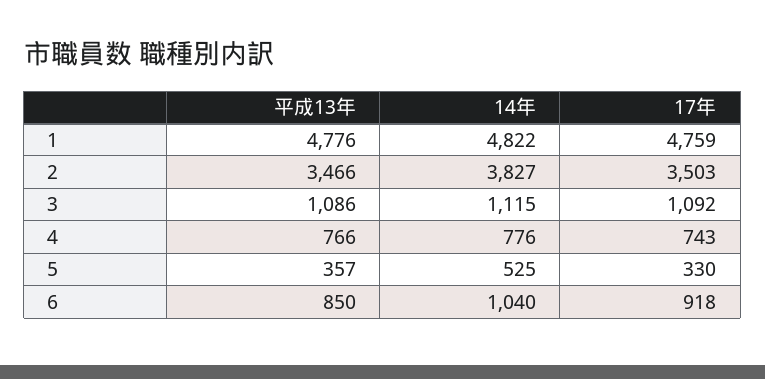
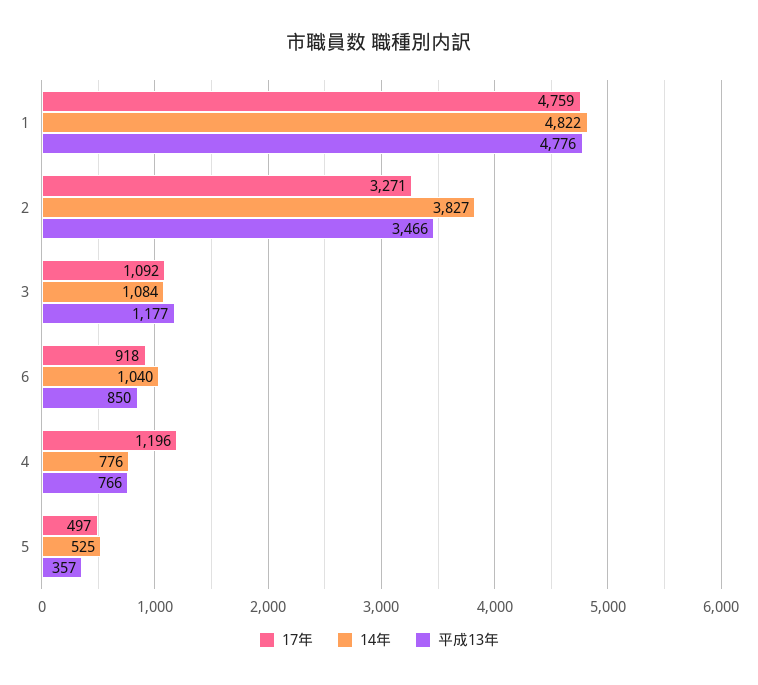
  {
    "平成13年": {
      "1": 4776,
      "2": 3466,
-     "3": 1086,
+     "3": 1177,
      "4": 766,
      "5": 357,
      "6": 850
    },
    "14年": {
      "1": 4822,
      "2": 3827,
-     "3": 1115,
+     "3": 1084,
      "4": 776,
      "5": 525,
      "6": 1040
    },
    "17年": {
      "1": 4759,
-     "2": 3503,
+     "2": 3271,
      "3": 1092,
-     "4": 743,
+     "4": 1196,
-     "5": 330,
+     "5": 497,
      "6": 918
    }
  }

